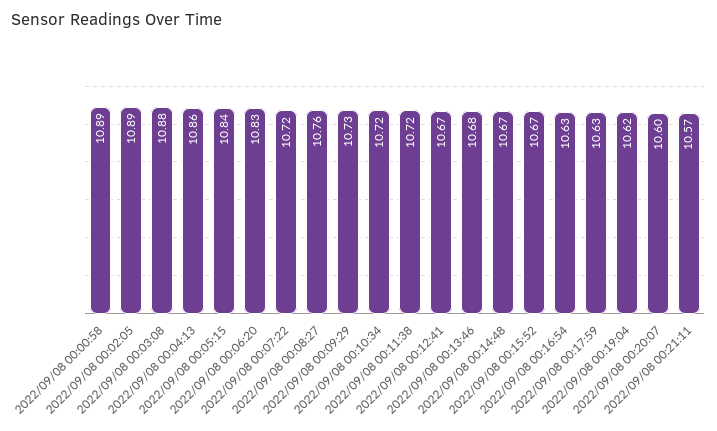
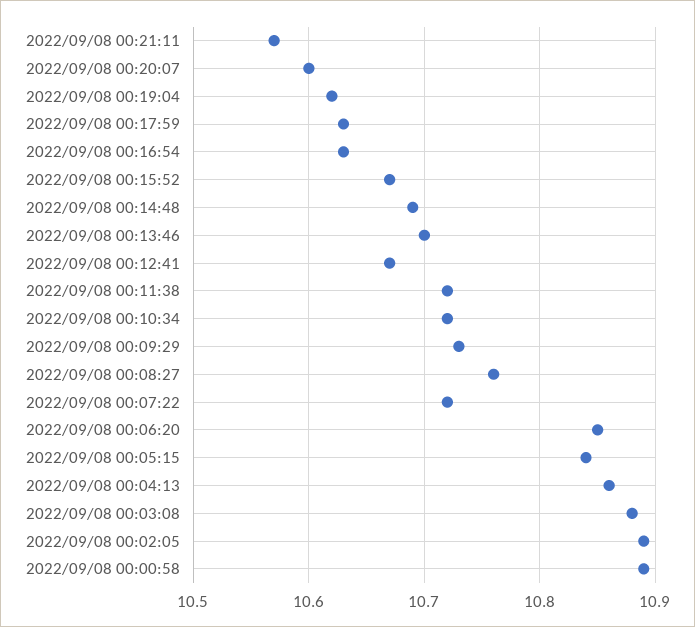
  {
    "2022/09/08 00:00:58": 10.89,
    "2022/09/08 00:02:05": 10.89,
    "2022/09/08 00:03:08": 10.88,
    "2022/09/08 00:04:13": 10.86,
    "2022/09/08 00:05:15": 10.84,
-   "2022/09/08 00:06:20": 10.83,
+   "2022/09/08 00:06:20": 10.85,
    "2022/09/08 00:07:22": 10.72,
    "2022/09/08 00:08:27": 10.76,
    "2022/09/08 00:09:29": 10.73,
    "2022/09/08 00:10:34": 10.72,
    "2022/09/08 00:11:38": 10.72,
    "2022/09/08 00:12:41": 10.67,
-   "2022/09/08 00:13:46": 10.68,
+   "2022/09/08 00:13:46": 10.7,
-   "2022/09/08 00:14:48": 10.67,
+   "2022/09/08 00:14:48": 10.69,
    "2022/09/08 00:15:52": 10.67,
    "2022/09/08 00:16:54": 10.63,
    "2022/09/08 00:17:59": 10.63,
    "2022/09/08 00:19:04": 10.62,
    "2022/09/08 00:20:07": 10.6,
    "2022/09/08 00:21:11": 10.57
  }

